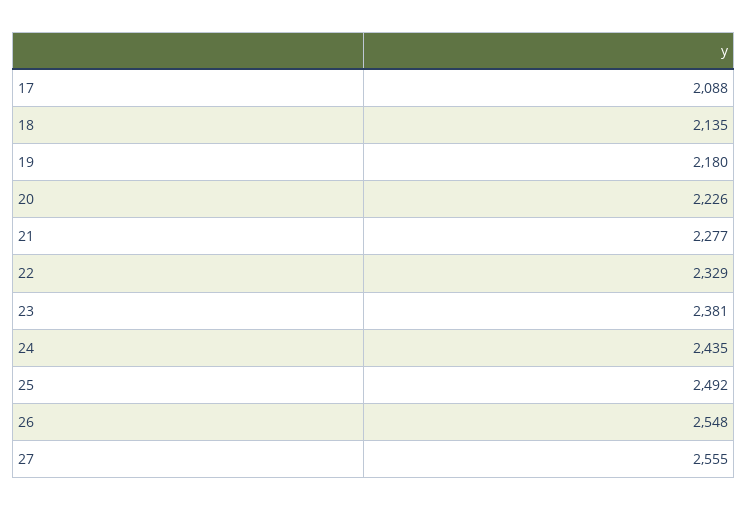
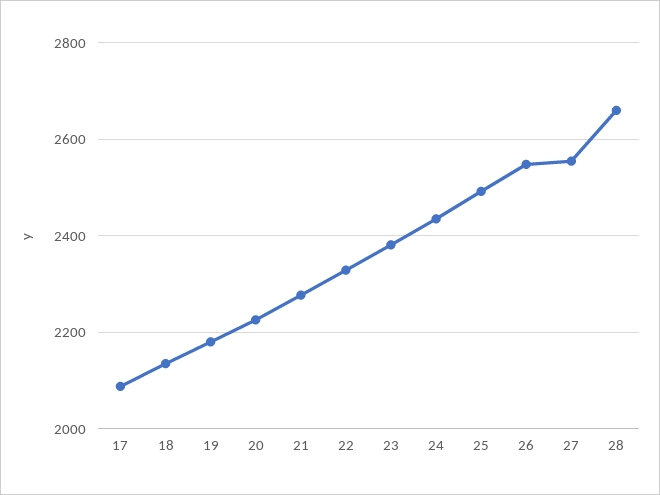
  {
    "17": 2088,
    "18": 2135,
    "19": 2180,
    "20": 2226,
    "21": 2277,
    "22": 2329,
    "23": 2381,
    "24": 2435,
    "25": 2492,
    "26": 2548,
-   "27": 2555
+   "27": 2555,
+   "28": 2660
  }

